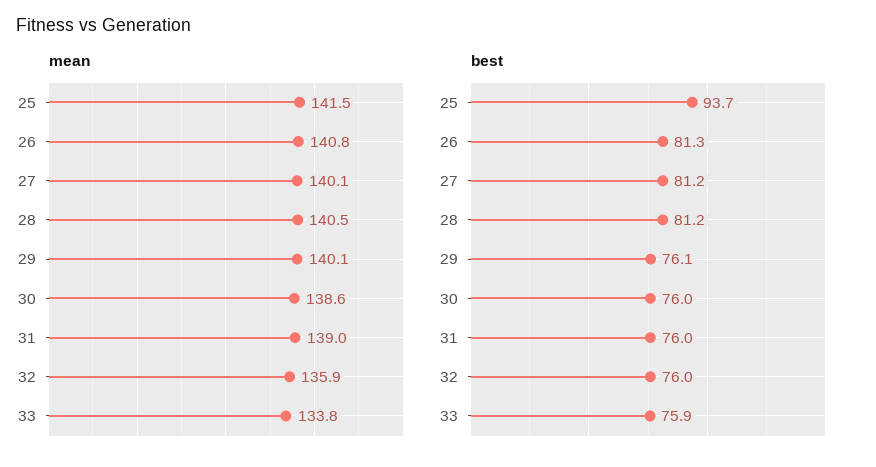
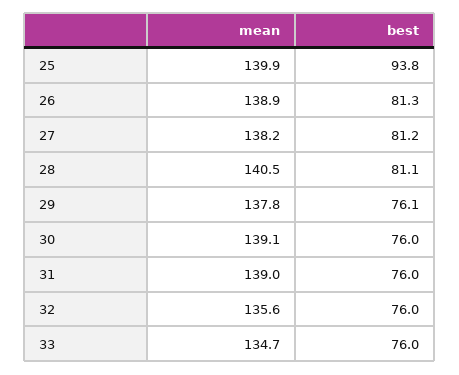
  {
    "mean": {
-     "25": 141.5,
+     "25": 139.9,
-     "26": 140.8,
+     "26": 138.9,
-     "27": 140.1,
+     "27": 138.2,
      "28": 140.5,
-     "29": 140.1,
+     "29": 137.8,
-     "30": 138.6,
+     "30": 139.1,
      "31": 139,
-     "32": 135.9,
+     "32": 135.6,
-     "33": 133.8
+     "33": 134.7
    },
    "best": {
-     "25": 93.7,
+     "25": 93.8,
      "26": 81.3,
      "27": 81.2,
-     "28": 81.2,
+     "28": 81.1,
      "29": 76.1,
      "30": 76,
      "31": 76,
      "32": 76,
-     "33": 75.9
+     "33": 76
    }
  }

